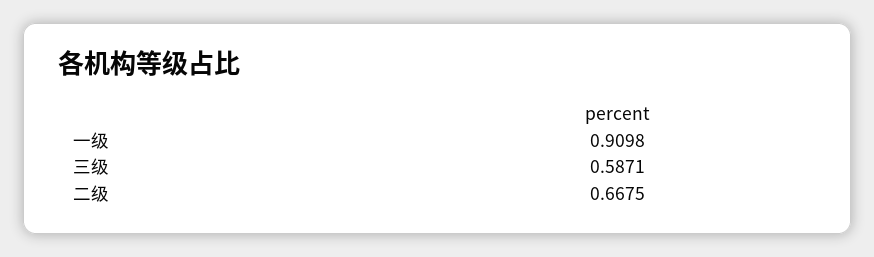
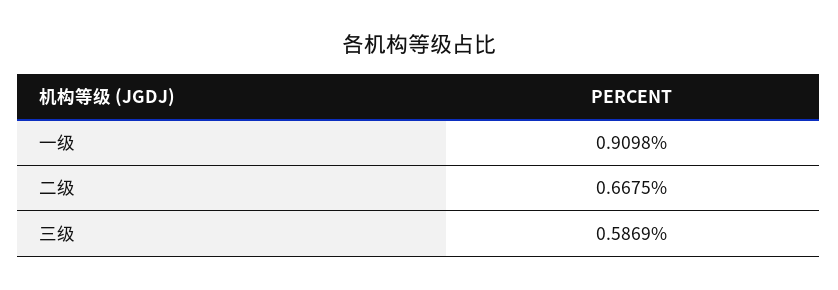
  {
    "一级": 0.9098,
-   "三级": 0.5871,
+   "三级": 0.5869,
    "二级": 0.6675
  }

